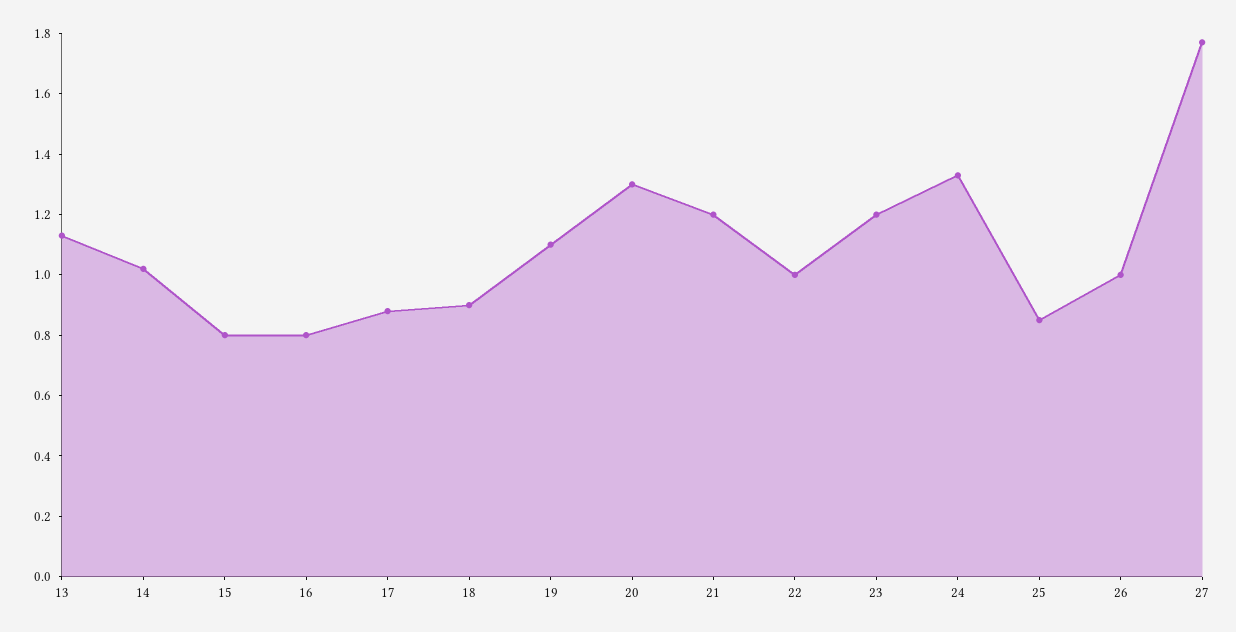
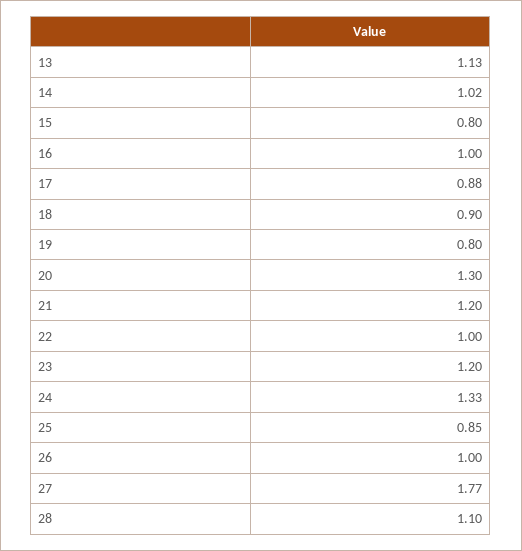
  {
    "13": 1.13,
    "14": 1.02,
    "15": 0.8,
-   "16": 0.8,
+   "16": 1,
    "17": 0.88,
    "18": 0.9,
-   "19": 1.1,
+   "19": 0.8,
    "20": 1.3,
    "21": 1.2,
    "22": 1,
    "23": 1.2,
    "24": 1.33,
    "25": 0.85,
    "26": 1,
-   "27": 1.77
+   "27": 1.77,
+   "28": 1.1
  }

